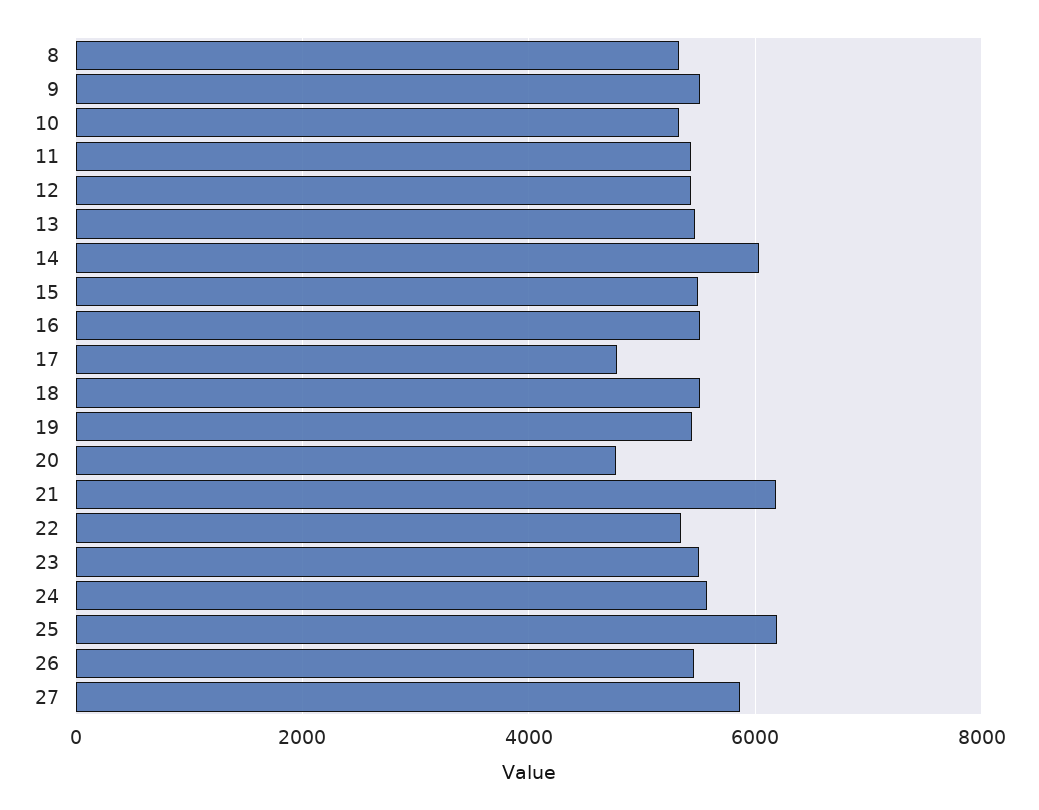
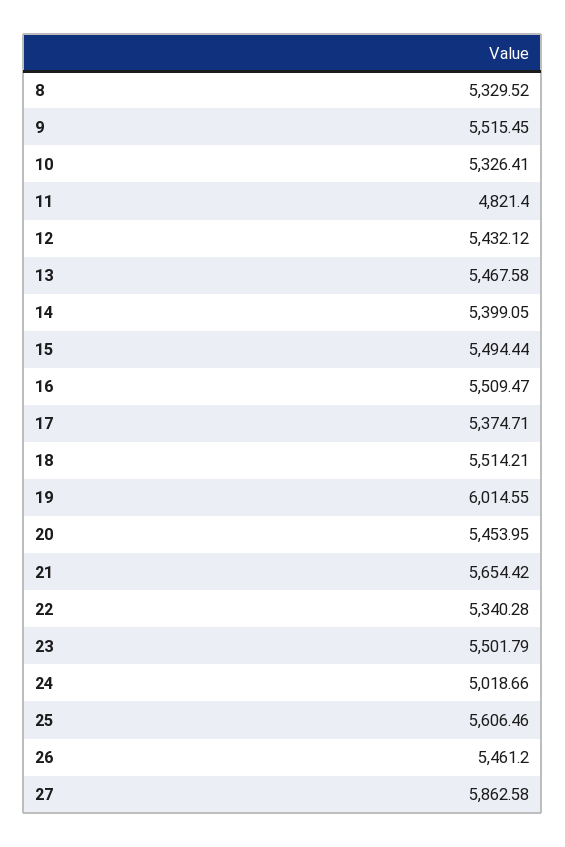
  {
    "8": 5329.52,
    "9": 5515.45,
    "10": 5326.41,
-   "11": 5400,
+   "11": 4821.4,
    "12": 5432.12,
    "13": 5467.58,
-   "14": 6000,
+   "14": 5399.05,
    "15": 5494.44,
    "16": 5509.47,
-   "17": 4800,
+   "17": 5374.71,
    "18": 5514.21,
-   "19": 5400,
+   "19": 6014.55,
-   "20": 4800,
+   "20": 5453.95,
-   "21": 6200,
+   "21": 5654.42,
    "22": 5340.28,
    "23": 5501.79,
-   "24": 5600,
+   "24": 5018.66,
-   "25": 6200,
+   "25": 5606.46,
    "26": 5461.2,
    "27": 5862.58
  }

